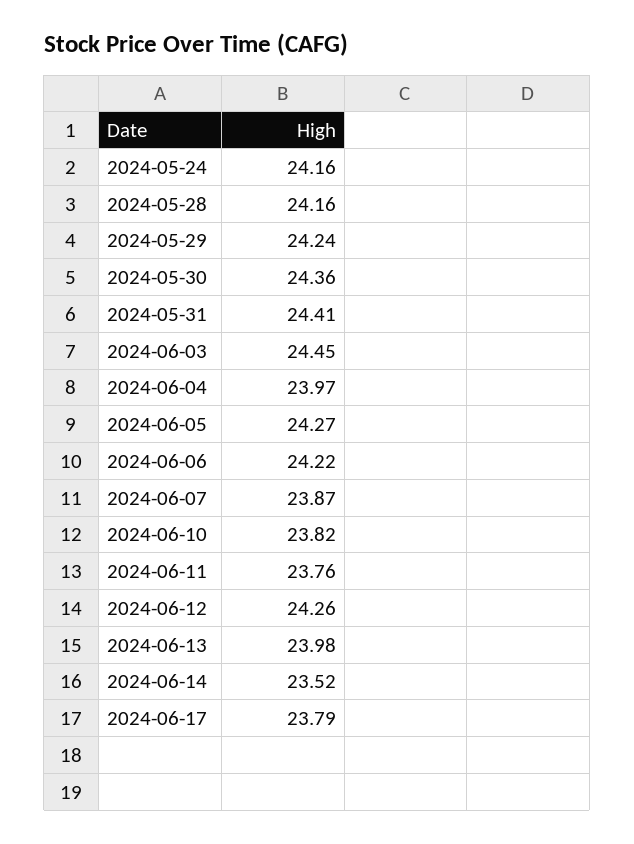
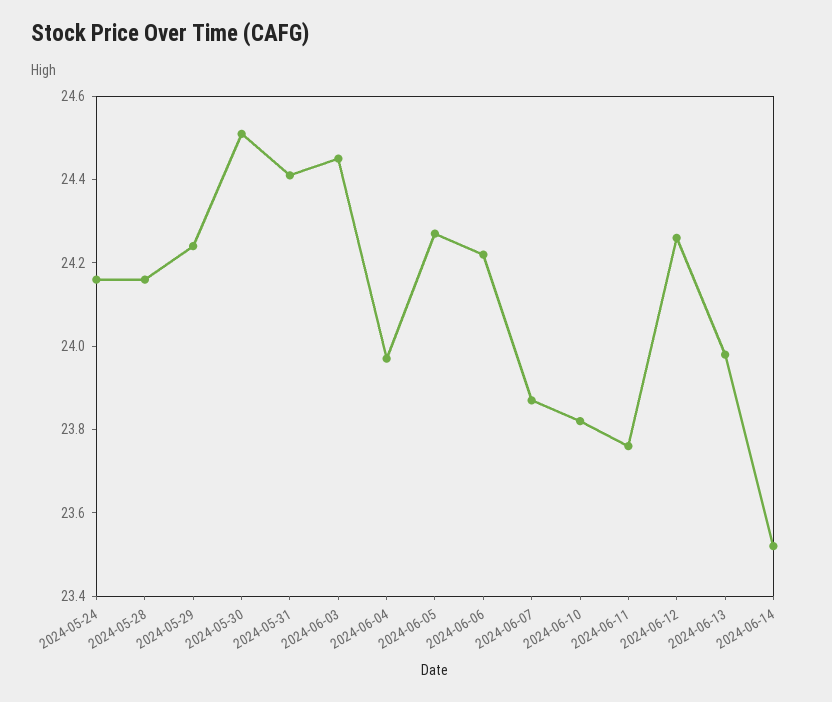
  {
    "2024-05-24": 24.16,
    "2024-05-28": 24.16,
    "2024-05-29": 24.24,
-   "2024-05-30": 24.36,
+   "2024-05-30": 24.5,
    "2024-05-31": 24.41,
    "2024-06-03": 24.45,
    "2024-06-04": 23.97,
    "2024-06-05": 24.27,
    "2024-06-06": 24.22,
    "2024-06-07": 23.87,
    "2024-06-10": 23.82,
    "2024-06-11": 23.76,
    "2024-06-12": 24.26,
    "2024-06-13": 23.98,
-   "2024-06-14": 23.52,
+   "2024-06-14": 23.52
-   "2024-06-17": 23.79
  }

